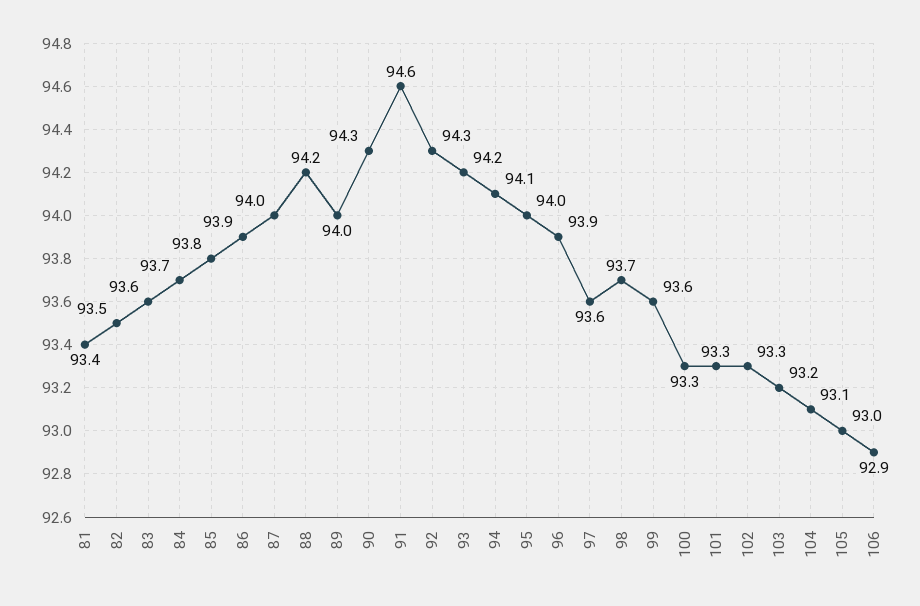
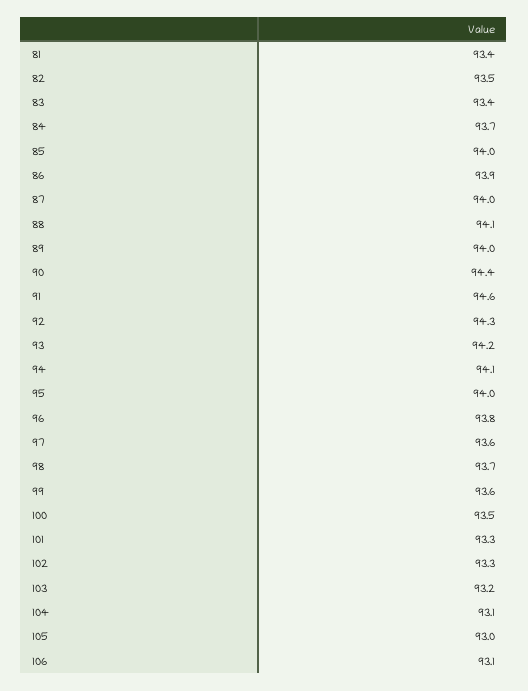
  {
    "81": 93.4,
    "82": 93.5,
-   "83": 93.6,
+   "83": 93.4,
    "84": 93.7,
-   "85": 93.8,
+   "85": 94,
    "86": 93.9,
    "87": 94,
-   "88": 94.2,
+   "88": 94.1,
    "89": 94,
-   "90": 94.3,
+   "90": 94.4,
    "91": 94.6,
    "92": 94.3,
    "93": 94.2,
    "94": 94.1,
    "95": 94,
-   "96": 93.9,
+   "96": 93.8,
    "97": 93.6,
    "98": 93.7,
    "99": 93.6,
-   "100": 93.3,
+   "100": 93.5,
    "101": 93.3,
    "102": 93.3,
    "103": 93.2,
    "104": 93.1,
    "105": 93,
-   "106": 92.9
+   "106": 93.1
  }

